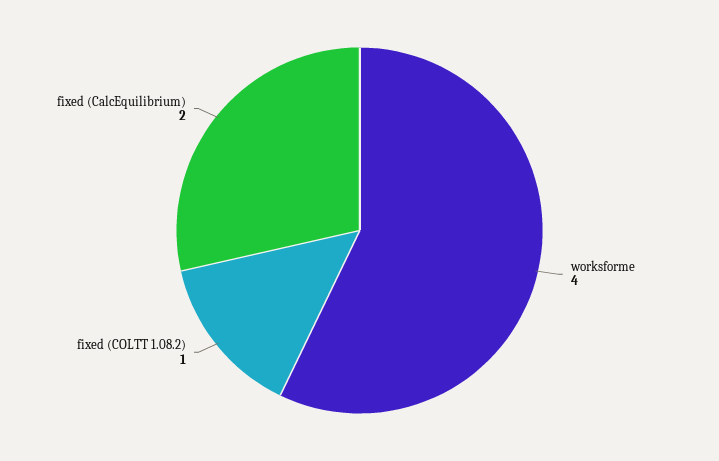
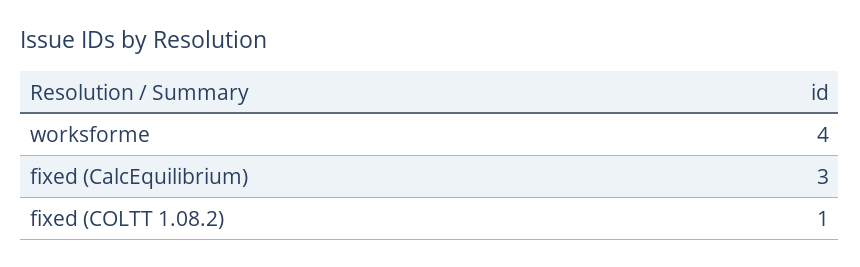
  {
    "worksforme": 4,
    "fixed (COLTT 1.08.2)": 1,
-   "fixed (CalcEquilibrium)": 2
+   "fixed (CalcEquilibrium)": 3
  }

